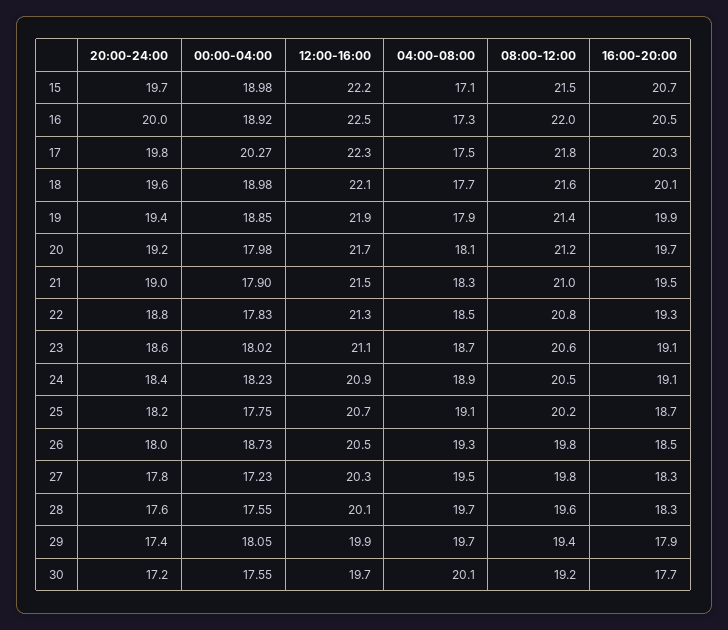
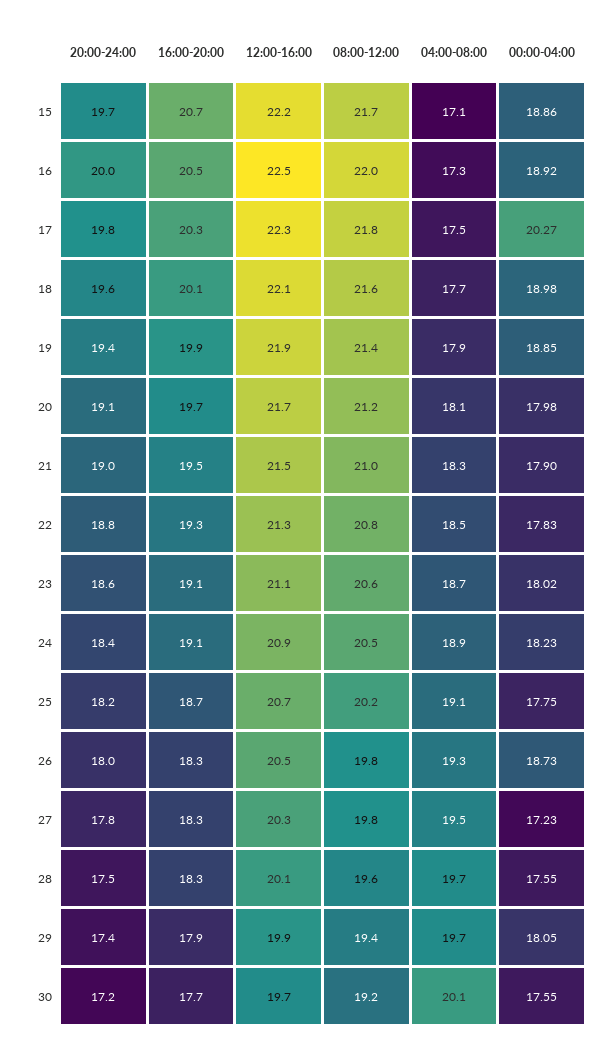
  {
    "20:00-24:00": {
      "15": 19.7,
      "16": 20,
      "17": 19.8,
      "18": 19.6,
      "19": 19.4,
-     "20": 19.2,
+     "20": 19.1,
      "21": 19,
      "22": 18.8,
      "23": 18.6,
      "24": 18.4,
      "25": 18.2,
      "26": 18,
      "27": 17.8,
-     "28": 17.6,
+     "28": 17.5,
      "29": 17.4,
      "30": 17.2
    },
    "00:00-04:00": {
-     "15": 18.98,
+     "15": 18.86,
      "16": 18.92,
      "17": 20.27,
      "18": 18.98,
      "19": 18.85,
      "20": 17.98,
      "21": 17.9,
      "22": 17.83,
      "23": 18.02,
      "24": 18.23,
      "25": 17.75,
      "26": 18.73,
      "27": 17.23,
      "28": 17.55,
      "29": 18.05,
      "30": 17.55
    },
    "12:00-16:00": {
      "15": 22.2,
      "16": 22.5,
      "17": 22.3,
      "18": 22.1,
      "19": 21.9,
      "20": 21.7,
      "21": 21.5,
      "22": 21.3,
      "23": 21.1,
      "24": 20.9,
      "25": 20.7,
      "26": 20.5,
      "27": 20.3,
      "28": 20.1,
      "29": 19.9,
      "30": 19.7
    },
    "04:00-08:00": {
      "15": 17.1,
      "16": 17.3,
      "17": 17.5,
      "18": 17.7,
      "19": 17.9,
      "20": 18.1,
      "21": 18.3,
      "22": 18.5,
      "23": 18.7,
      "24": 18.9,
      "25": 19.1,
      "26": 19.3,
      "27": 19.5,
      "28": 19.7,
      "29": 19.7,
      "30": 20.1
    },
    "08:00-12:00": {
-     "15": 21.5,
+     "15": 21.7,
      "16": 22,
      "17": 21.8,
      "18": 21.6,
      "19": 21.4,
      "20": 21.2,
      "21": 21,
      "22": 20.8,
      "23": 20.6,
      "24": 20.5,
      "25": 20.2,
      "26": 19.8,
      "27": 19.8,
      "28": 19.6,
      "29": 19.4,
      "30": 19.2
    },
    "16:00-20:00": {
      "15": 20.7,
      "16": 20.5,
      "17": 20.3,
      "18": 20.1,
      "19": 19.9,
      "20": 19.7,
      "21": 19.5,
      "22": 19.3,
      "23": 19.1,
      "24": 19.1,
      "25": 18.7,
-     "26": 18.5,
+     "26": 18.3,
      "27": 18.3,
      "28": 18.3,
      "29": 17.9,
      "30": 17.7
    }
  }

